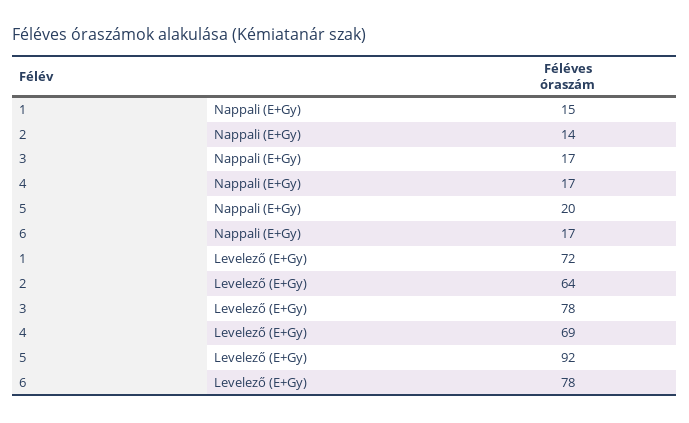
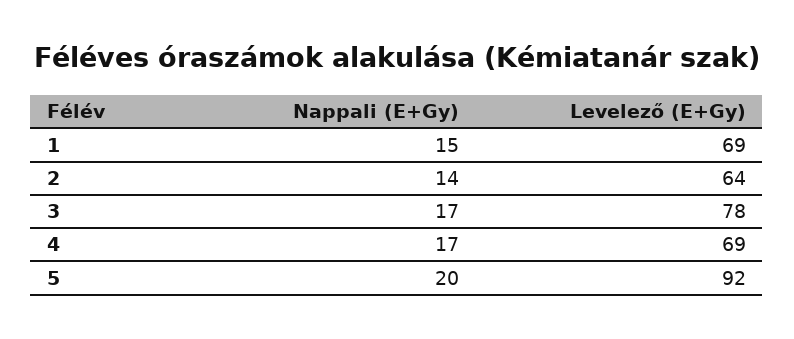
  {
    "1": {
      "Nappali (E+Gy)": 15,
-     "Levelező (E+Gy)": 72
+     "Levelező (E+Gy)": 69
    },
    "2": {
      "Nappali (E+Gy)": 14,
      "Levelező (E+Gy)": 64
    },
    "3": {
      "Nappali (E+Gy)": 17,
      "Levelező (E+Gy)": 78
    },
    "4": {
      "Nappali (E+Gy)": 17,
      "Levelező (E+Gy)": 69
    },
    "5": {
      "Nappali (E+Gy)": 20,
      "Levelező (E+Gy)": 92
-   },
+   }
-   "6": {
-     "Nappali (E+Gy)": 17,
-     "Levelező (E+Gy)": 78
-   }
  }

